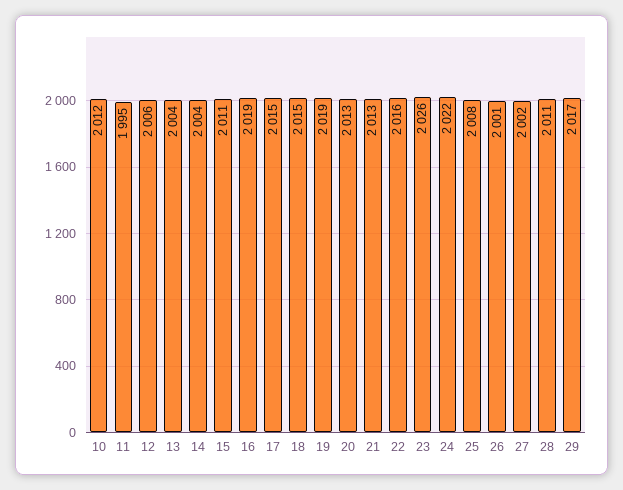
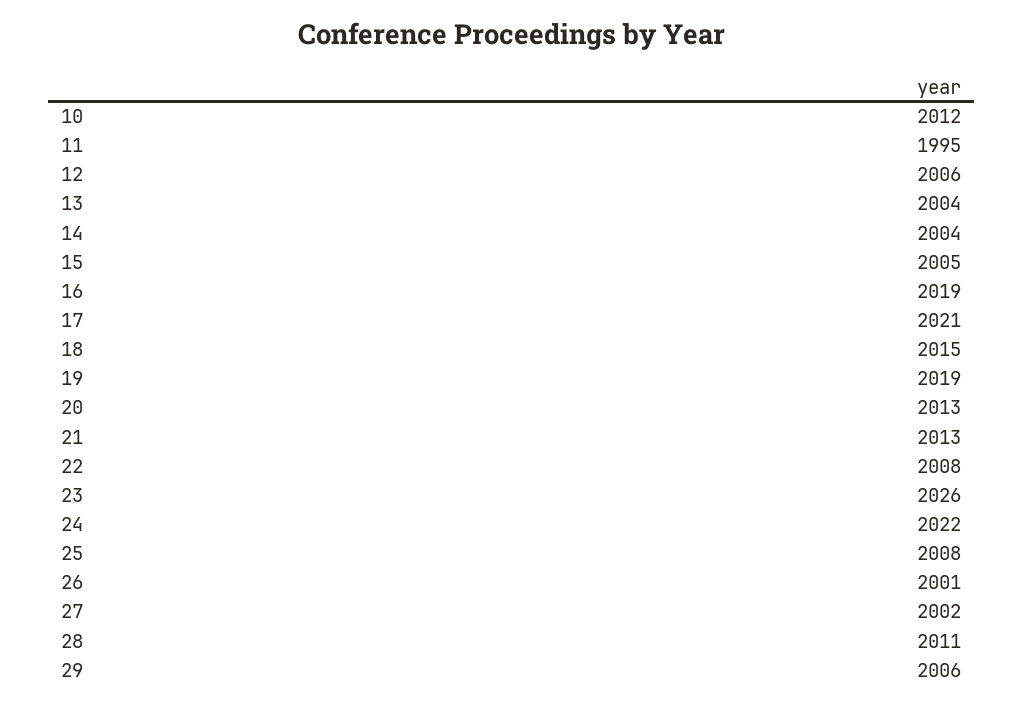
  {
    "10": 2012,
    "11": 1995,
    "12": 2006,
    "13": 2004,
    "14": 2004,
-   "15": 2011,
+   "15": 2005,
    "16": 2019,
-   "17": 2015,
+   "17": 2021,
    "18": 2015,
    "19": 2019,
    "20": 2013,
    "21": 2013,
-   "22": 2016,
+   "22": 2008,
    "23": 2026,
    "24": 2022,
    "25": 2008,
    "26": 2001,
    "27": 2002,
    "28": 2011,
-   "29": 2017
+   "29": 2006
  }

